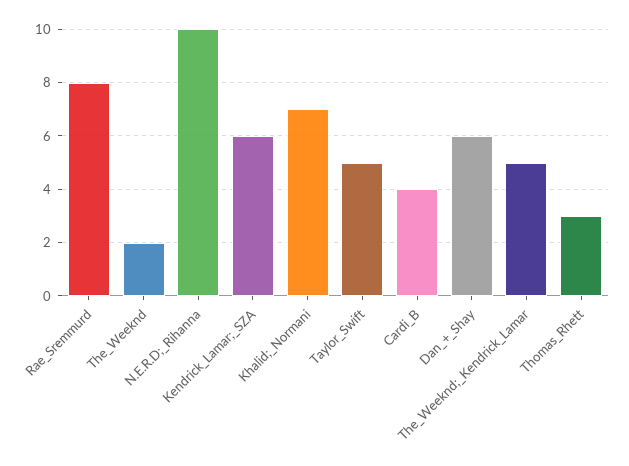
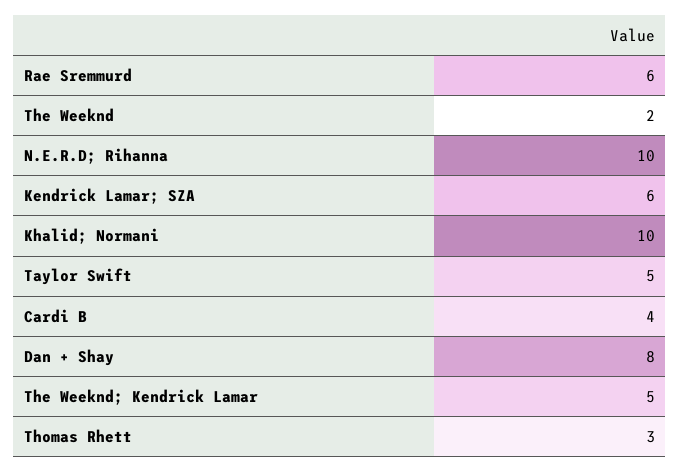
  {
-   "Rae_Sremmurd": 8,
+   "Rae_Sremmurd": 6,
    "The_Weeknd": 2,
    "N.E.R.D;_Rihanna": 10,
    "Kendrick_Lamar;_SZA": 6,
-   "Khalid;_Normani": 7,
+   "Khalid;_Normani": 10,
    "Taylor_Swift": 5,
    "Cardi_B": 4,
-   "Dan_+_Shay": 6,
+   "Dan_+_Shay": 8,
    "The_Weeknd;_Kendrick_Lamar": 5,
    "Thomas_Rhett": 3
  }

